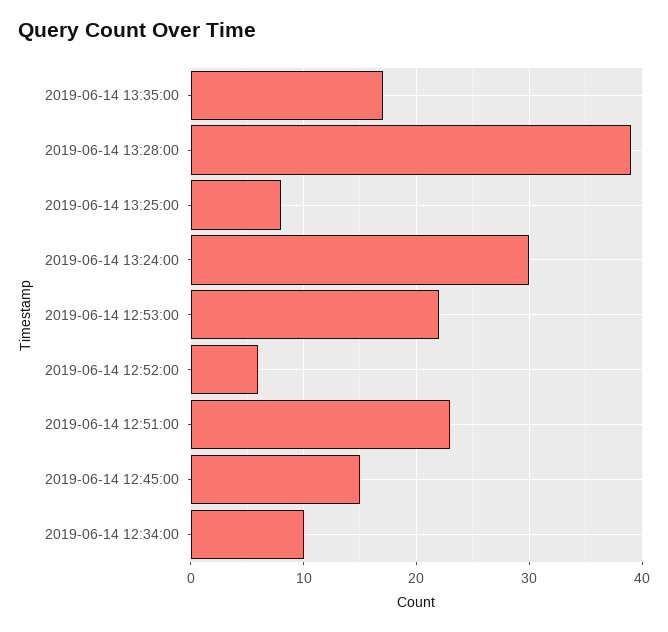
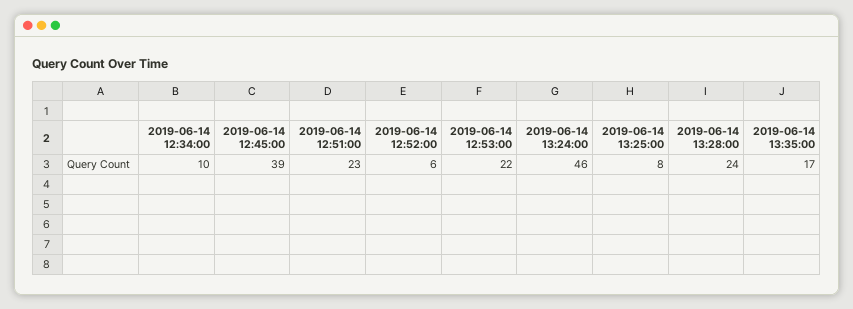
  {
    "2019-06-14 13:35:00": 17,
-   "2019-06-14 13:28:00": 39,
+   "2019-06-14 13:28:00": 24,
    "2019-06-14 13:25:00": 8,
-   "2019-06-14 13:24:00": 30,
+   "2019-06-14 13:24:00": 46,
    "2019-06-14 12:53:00": 22,
    "2019-06-14 12:52:00": 6,
    "2019-06-14 12:51:00": 23,
-   "2019-06-14 12:45:00": 15,
+   "2019-06-14 12:45:00": 39,
    "2019-06-14 12:34:00": 10
  }

